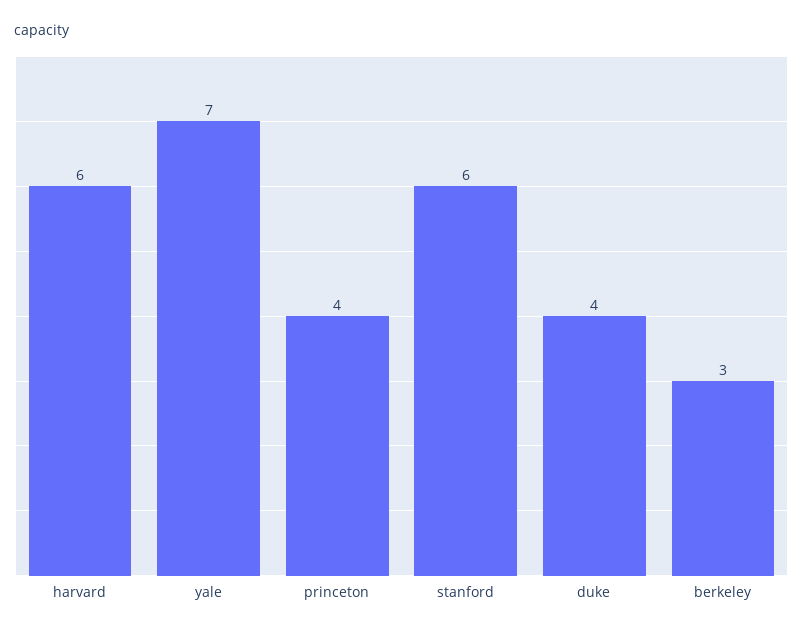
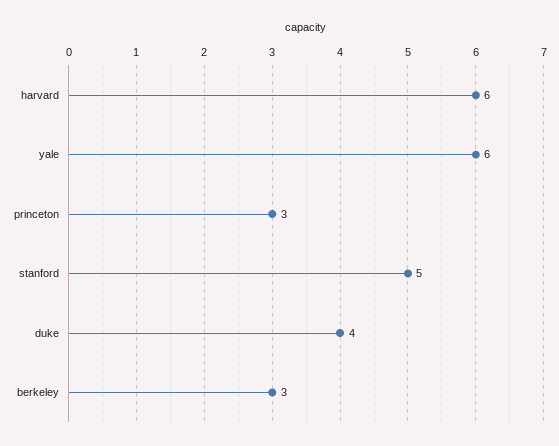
  {
    "harvard": 6,
-   "yale": 7,
+   "yale": 6,
-   "princeton": 4,
+   "princeton": 3,
-   "stanford": 6,
+   "stanford": 5,
    "duke": 4,
    "berkeley": 3
  }

